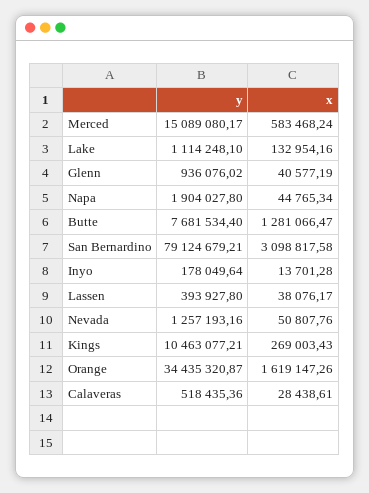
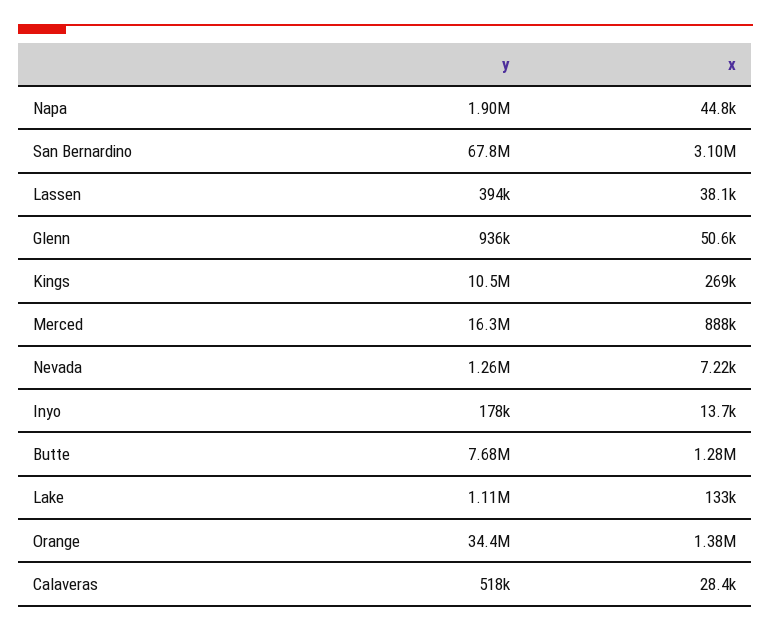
  {
    "y": {
-     "Merced": 15089080.17,
+     "Merced": 16300000,
      "Lake": 1114248.1,
      "Glenn": 936076.02,
      "Napa": 1904027.8,
      "Butte": 7681534.4,
-     "San Bernardino": 79124679.21,
+     "San Bernardino": 67800000,
      "Inyo": 178049.64,
      "Lassen": 393927.8,
      "Nevada": 1257193.16,
      "Kings": 10463077.21,
      "Orange": 34435320.87,
      "Calaveras": 518435.36
    },
    "x": {
-     "Merced": 583468.24,
+     "Merced": 888000,
      "Lake": 132954.16,
-     "Glenn": 40577.19,
+     "Glenn": 50600,
      "Napa": 44765.34,
      "Butte": 1281066.47,
      "San Bernardino": 3098817.58,
      "Inyo": 13701.28,
      "Lassen": 38076.17,
-     "Nevada": 50807.76,
+     "Nevada": 7220,
      "Kings": 269003.43,
-     "Orange": 1619147.26,
+     "Orange": 1380000,
      "Calaveras": 28438.61
    }
  }

